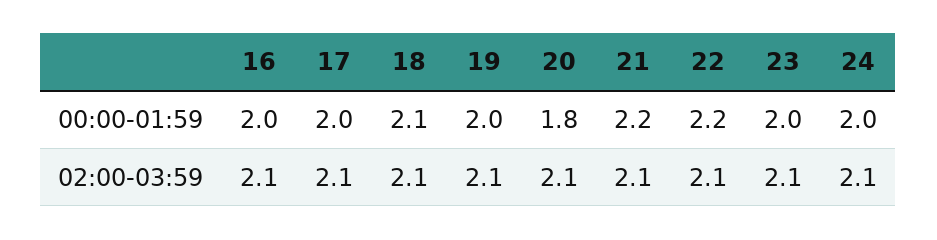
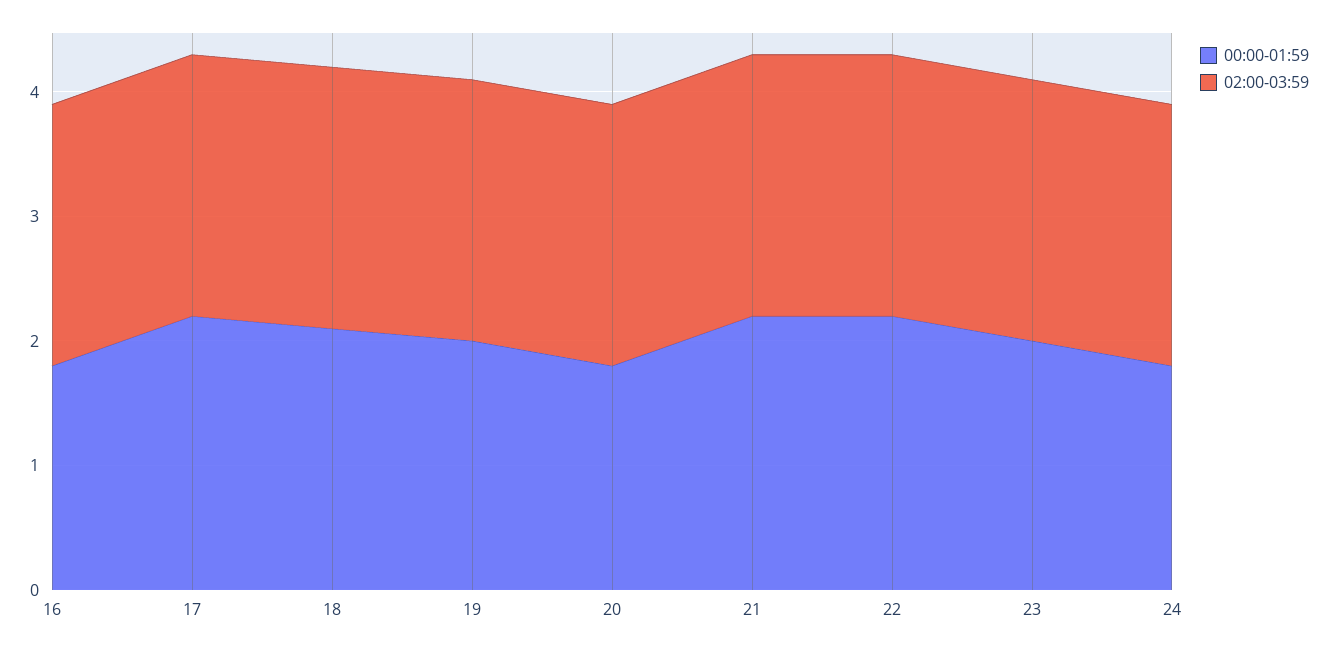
  {
    "00:00-01:59": {
-     "16": 2,
+     "16": 1.8,
-     "17": 2,
+     "17": 2.2,
      "18": 2.1,
      "19": 2,
      "20": 1.8,
      "21": 2.2,
      "22": 2.2,
      "23": 2,
-     "24": 2
+     "24": 1.8
    },
    "02:00-03:59": {
      "16": 2.1,
      "17": 2.1,
      "18": 2.1,
      "19": 2.1,
      "20": 2.1,
      "21": 2.1,
      "22": 2.1,
      "23": 2.1,
      "24": 2.1
    }
  }

